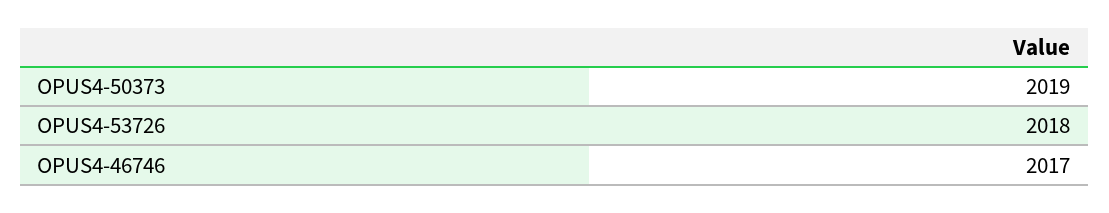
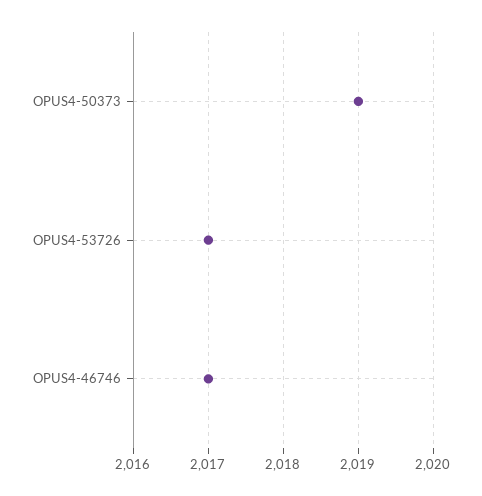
  {
    "OPUS4-50373": 2019,
-   "OPUS4-53726": 2018,
+   "OPUS4-53726": 2017,
    "OPUS4-46746": 2017
  }

